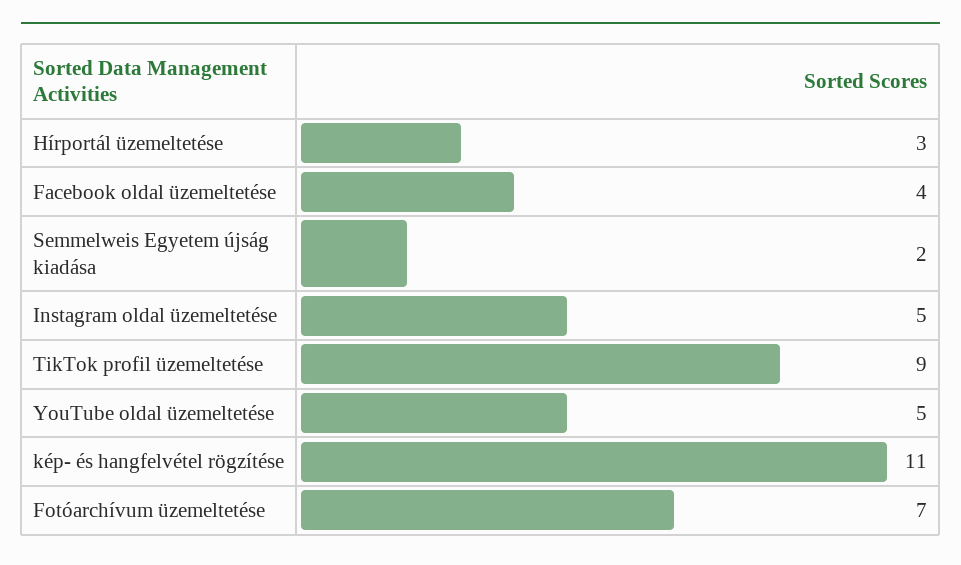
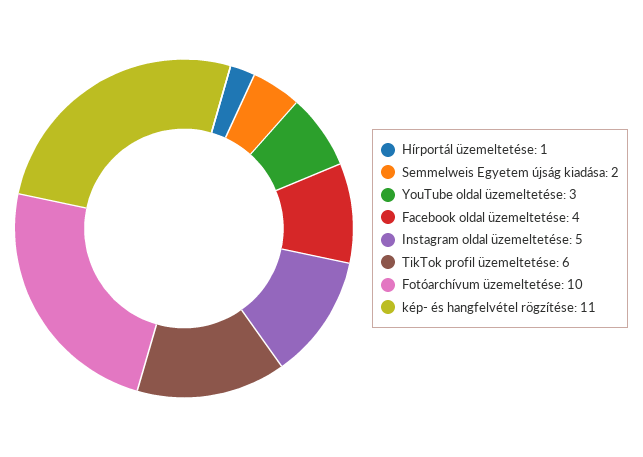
  {
-   "Hírportál üzemeltetése": 3,
+   "Hírportál üzemeltetése": 1,
    "Facebook oldal üzemeltetése": 4,
    "Semmelweis Egyetem újság kiadása": 2,
    "Instagram oldal üzemeltetése": 5,
-   "TikTok profil üzemeltetése": 9,
+   "TikTok profil üzemeltetése": 6,
-   "YouTube oldal üzemeltetése": 5,
+   "YouTube oldal üzemeltetése": 3,
    "kép- és hangfelvétel rögzítése": 11,
-   "Fotóarchívum üzemeltetése": 7
+   "Fotóarchívum üzemeltetése": 10
  }

